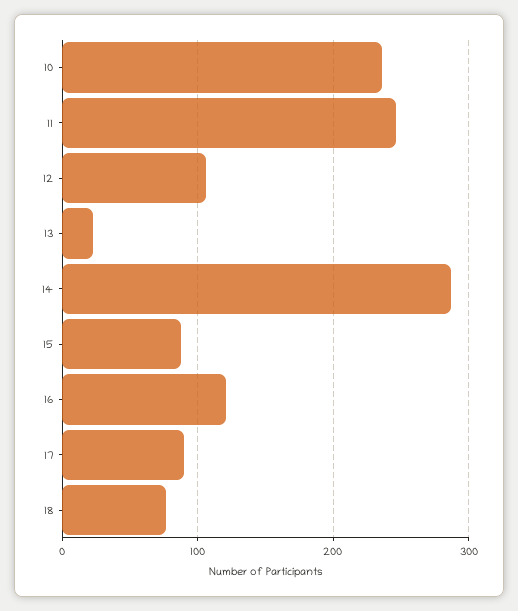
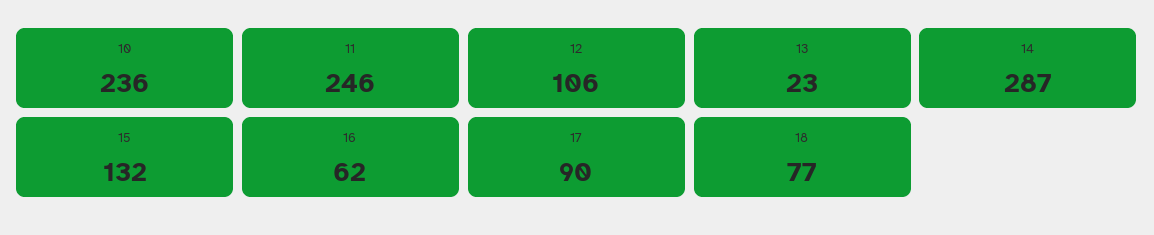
  {
    "10": 236,
    "11": 246,
    "12": 106,
    "13": 23,
    "14": 287,
-   "15": 90,
+   "15": 132,
-   "16": 120,
+   "16": 62,
    "17": 90,
    "18": 77
  }

